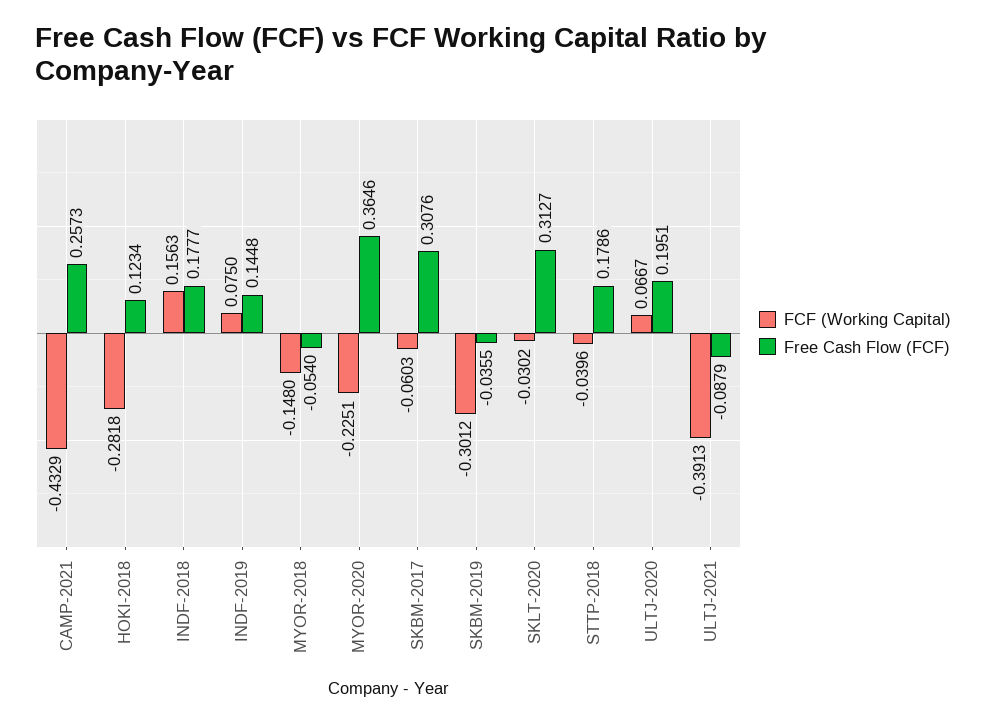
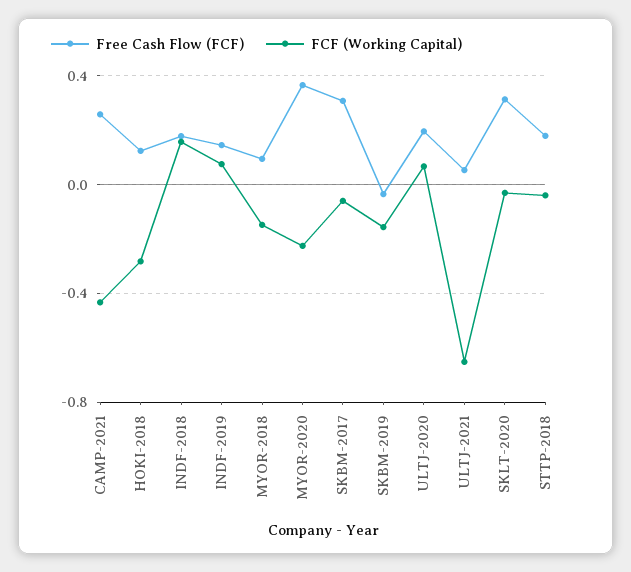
  {
    "FCF (Working Capital)": {
      "CAMP-2021": -0.4329,
      "HOKI-2018": -0.2818,
      "INDF-2018": 0.1563,
      "INDF-2019": 0.075,
      "MYOR-2018": -0.148,
      "MYOR-2020": -0.2251,
      "SKBM-2017": -0.0603,
-     "SKBM-2019": -0.3012,
+     "SKBM-2019": -0.15,
      "SKLT-2020": -0.0302,
      "STTP-2018": -0.0396,
      "ULTJ-2020": 0.0667,
-     "ULTJ-2021": -0.3913
+     "ULTJ-2021": -0.65
    },
    "Free Cash Flow (FCF)": {
      "CAMP-2021": 0.2573,
      "HOKI-2018": 0.1234,
      "INDF-2018": 0.1777,
      "INDF-2019": 0.1448,
-     "MYOR-2018": -0.054,
+     "MYOR-2018": 0.1,
      "MYOR-2020": 0.3646,
      "SKBM-2017": 0.3076,
      "SKBM-2019": -0.0355,
      "SKLT-2020": 0.3127,
      "STTP-2018": 0.1786,
      "ULTJ-2020": 0.1951,
-     "ULTJ-2021": -0.0879
+     "ULTJ-2021": 0.05
    }
  }

